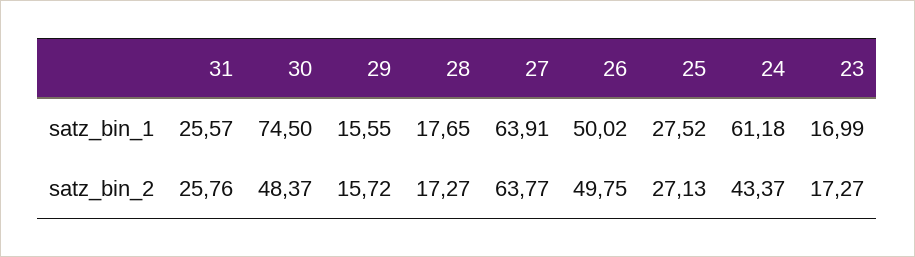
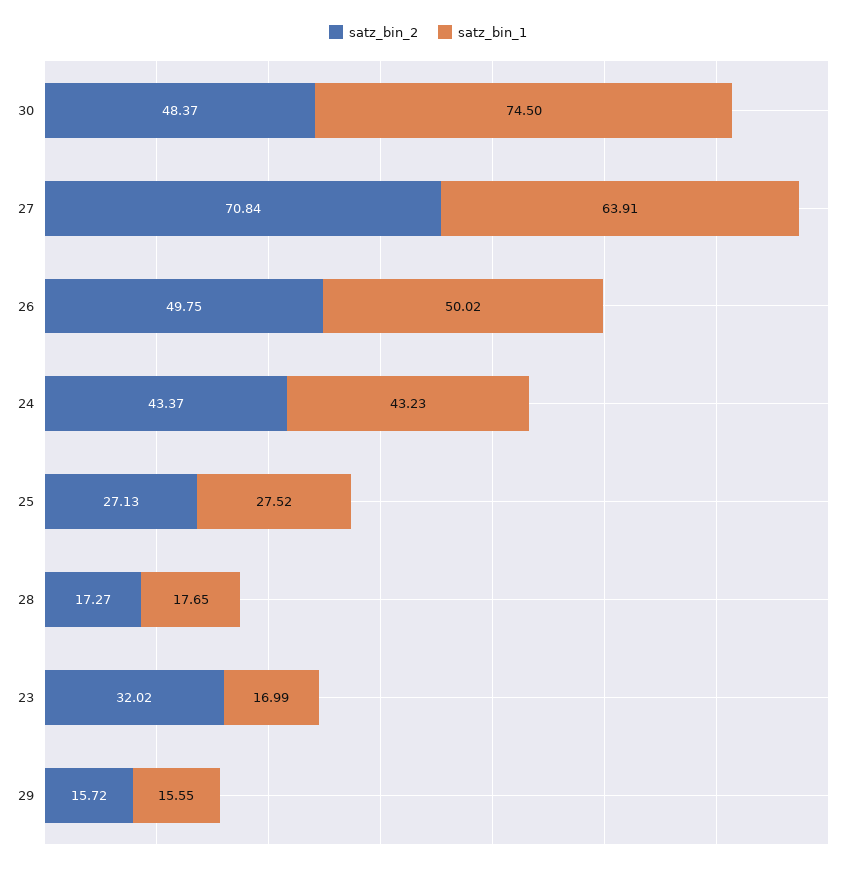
  {
    "satz_bin_1": {
-     "31": 25.57,
      "30": 74.5,
      "29": 15.55,
      "28": 17.65,
      "27": 63.91,
      "26": 50.02,
      "25": 27.52,
-     "24": 61.18,
+     "24": 43.23,
      "23": 16.99
    },
    "satz_bin_2": {
-     "31": 25.76,
      "30": 48.37,
      "29": 15.72,
      "28": 17.27,
-     "27": 63.77,
+     "27": 70.84,
      "26": 49.75,
      "25": 27.13,
      "24": 43.37,
-     "23": 17.27
+     "23": 32.02
    }
  }

